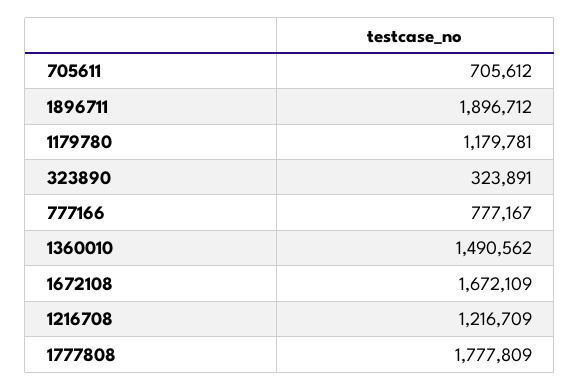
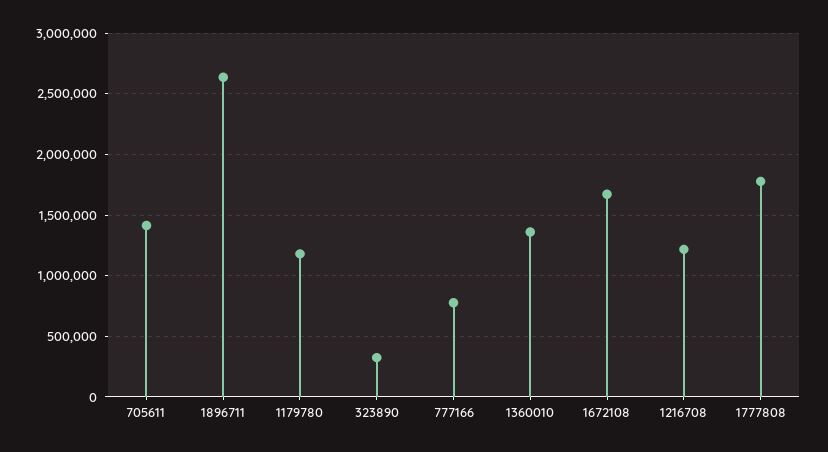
  {
-   "705611": 705612,
+   "705611": 1400000,
-   "1896711": 1896712,
+   "1896711": 2650000,
    "1179780": 1179781,
    "323890": 323891,
    "777166": 777167,
-   "1360010": 1490562,
+   "1360010": 1350000,
    "1672108": 1672109,
    "1216708": 1216709,
    "1777808": 1777809
  }

